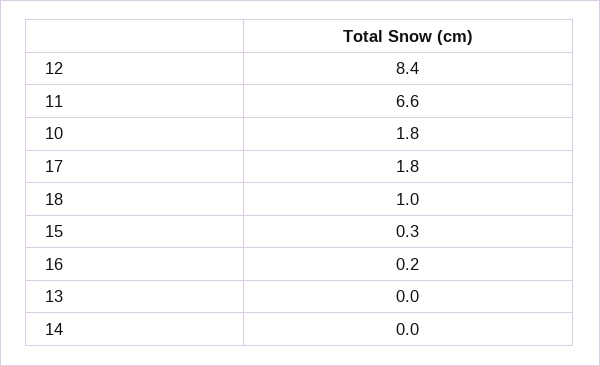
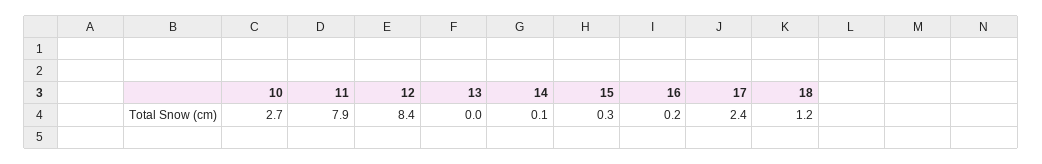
  {
    "12": 8.4,
-   "11": 6.6,
+   "11": 7.9,
-   "10": 1.8,
+   "10": 2.7,
-   "17": 1.8,
+   "17": 2.4,
-   "18": 1,
+   "18": 1.2,
    "15": 0.3,
    "16": 0.2,
    "13": 0,
-   "14": 0
+   "14": 0.1
  }

